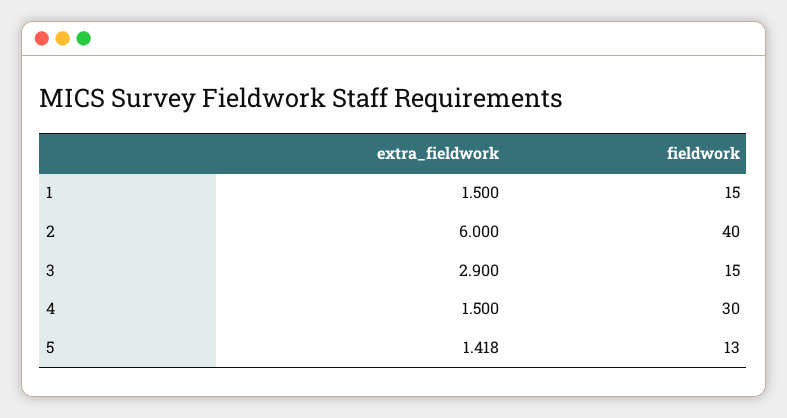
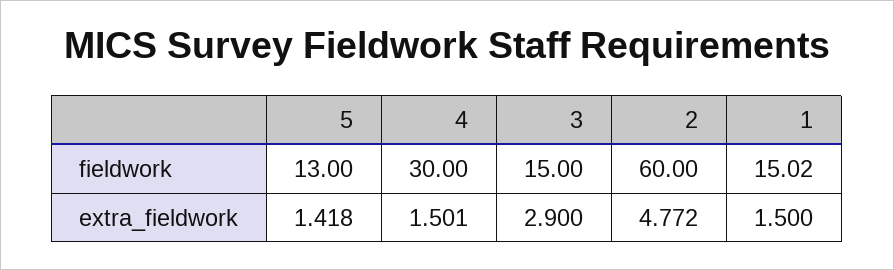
  {
    "extra_fieldwork": {
      "1": 1.5,
-     "2": 6,
+     "2": 4.772,
      "3": 2.9,
-     "4": 1.5,
+     "4": 1.501,
      "5": 1.418
    },
    "fieldwork": {
-     "1": 15,
+     "1": 15.02,
-     "2": 40,
+     "2": 60,
      "3": 15,
      "4": 30,
      "5": 13
    }
  }

